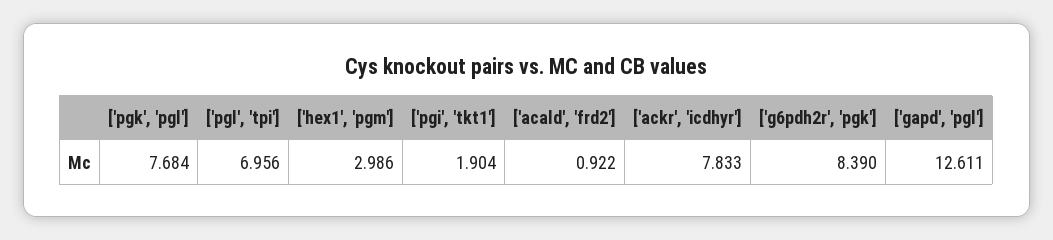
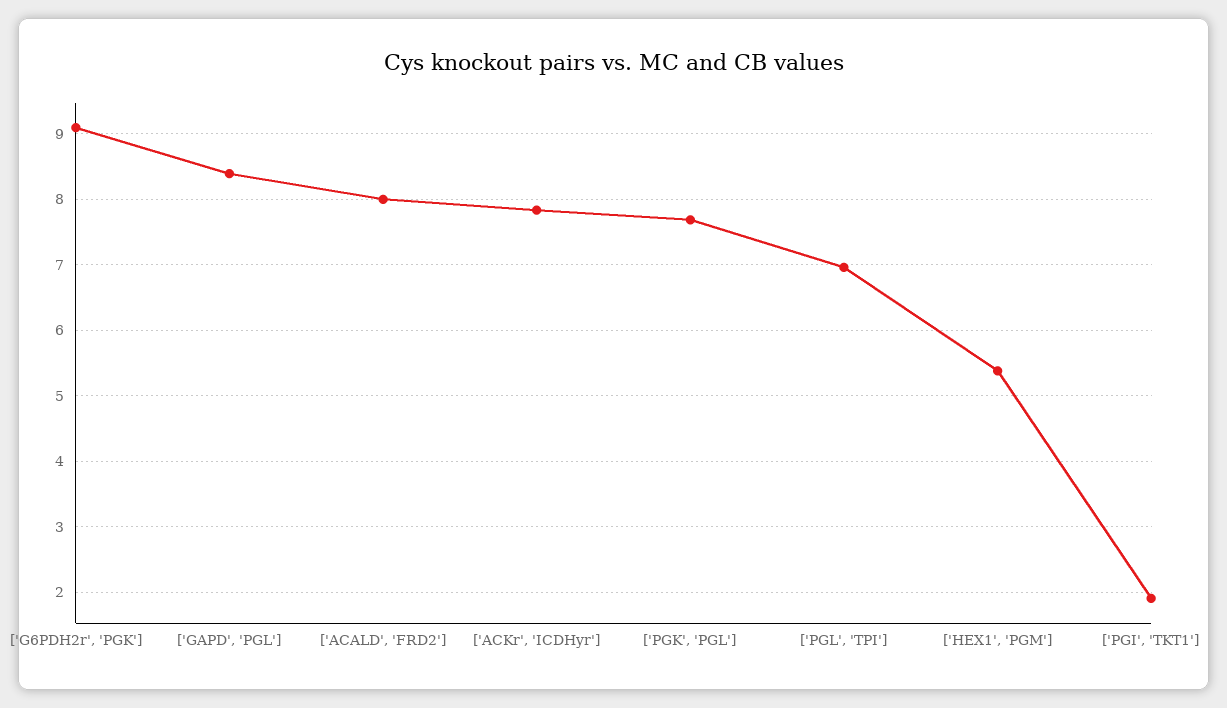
  {
    "['pgk', 'pgl']": 7.684,
    "['pgl', 'tpi']": 6.956,
-   "['hex1', 'pgm']": 2.986,
+   "['hex1', 'pgm']": 5.4,
    "['pgi', 'tkt1']": 1.904,
-   "['acald', 'frd2']": 0.922,
+   "['acald', 'frd2']": 8,
    "['ackr', 'icdhyr']": 7.833,
-   "['g6pdh2r', 'pgk']": 8.39,
+   "['g6pdh2r', 'pgk']": 9.1,
-   "['gapd', 'pgl']": 12.611
+   "['gapd', 'pgl']": 8.4
  }

